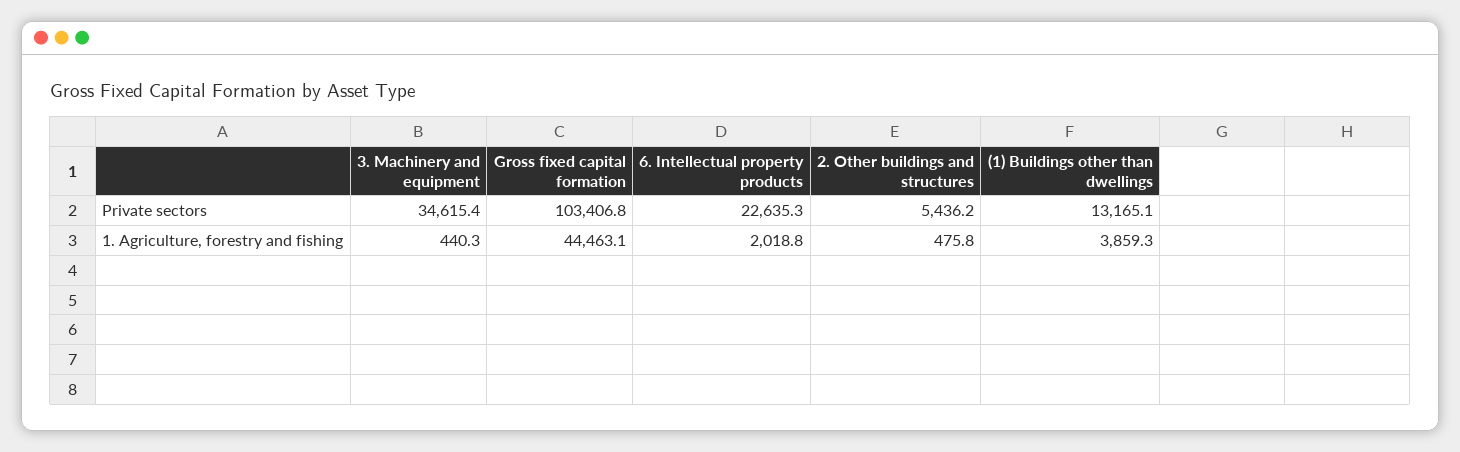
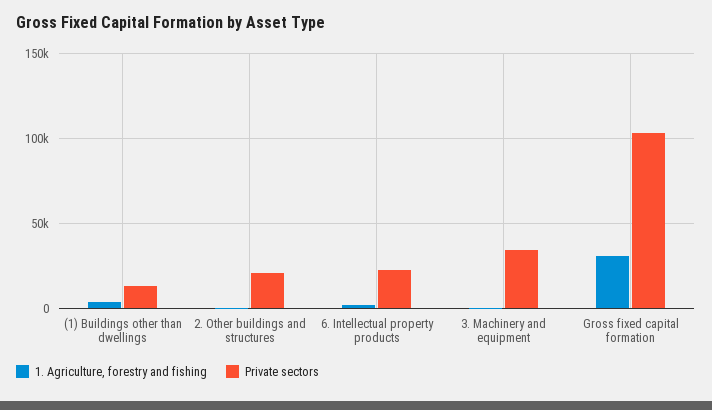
  {
    "Private sectors": {
      "3. Machinery and equipment": 34615.4,
      "Gross fixed capital formation": 103406.8,
      "6. Intellectual property products": 22635.3,
-     "2. Other buildings and structures": 5436.2,
+     "2. Other buildings and structures": 20000,
      "(1) Buildings other than dwellings": 13165.1
    },
    "1. Agriculture, forestry and fishing": {
      "3. Machinery and equipment": 440.3,
-     "Gross fixed capital formation": 44463.1,
+     "Gross fixed capital formation": 30000,
      "6. Intellectual property products": 2018.8,
      "2. Other buildings and structures": 475.8,
      "(1) Buildings other than dwellings": 3859.3
    }
  }

